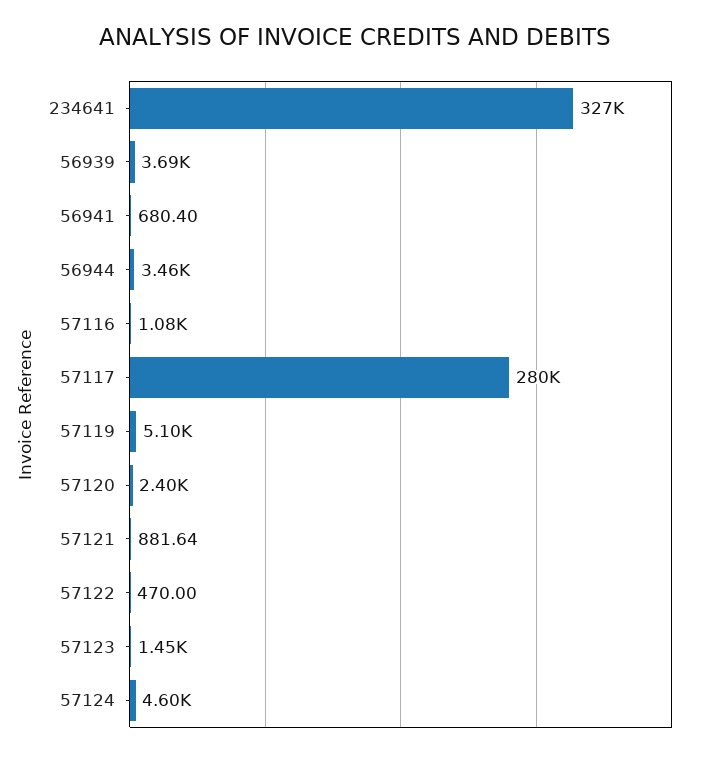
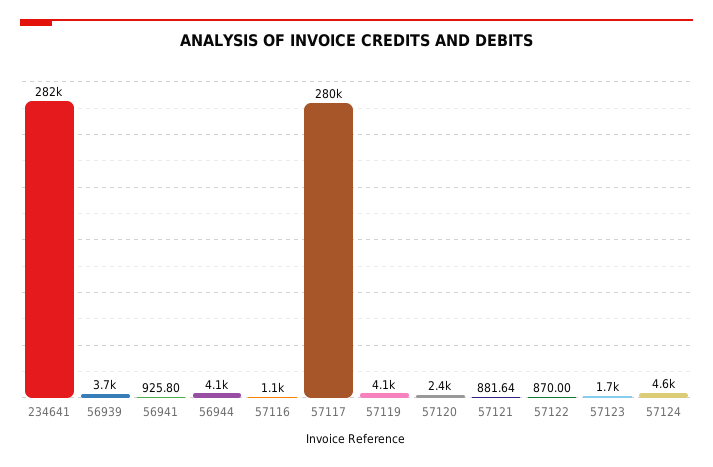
  {
-   "234641": 327000,
+   "234641": 282000,
    "56939": 3690,
-   "56941": 680.4,
+   "56941": 925.8,
-   "56944": 3460,
+   "56944": 4100,
    "57116": 1080,
    "57117": 280000,
-   "57119": 5100,
+   "57119": 4100,
    "57120": 2400,
    "57121": 881.64,
-   "57122": 470,
+   "57122": 870,
-   "57123": 1450,
+   "57123": 1700,
    "57124": 4600
  }

